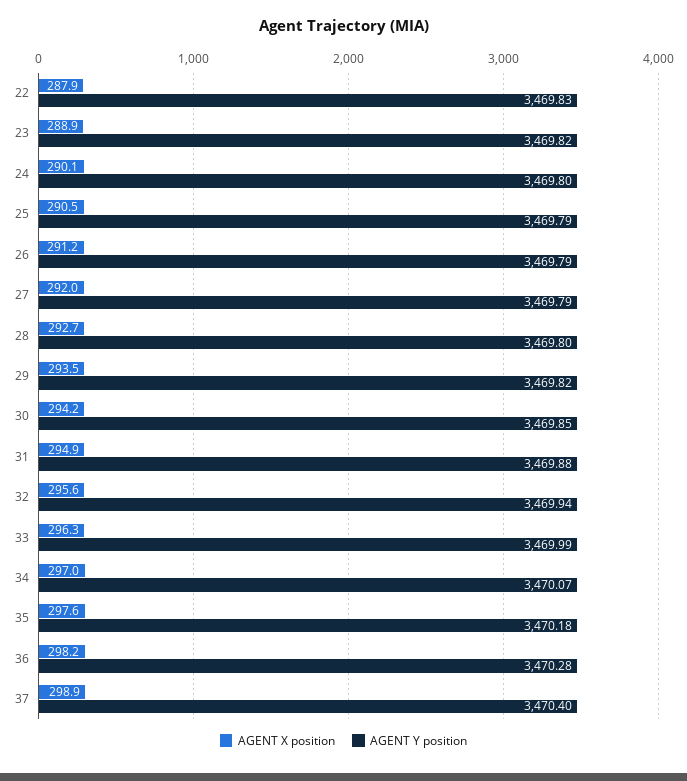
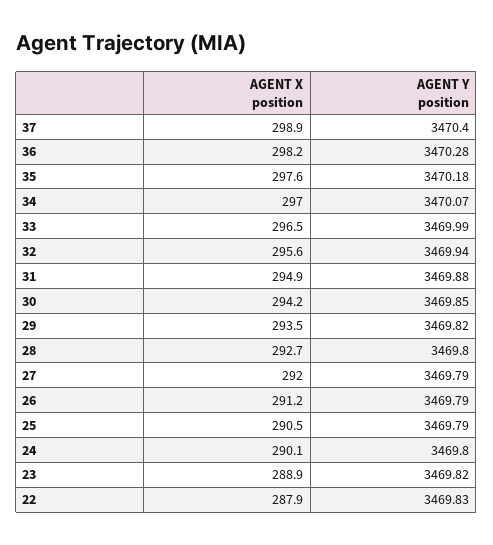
  {
    "AGENT X position": {
      "22": 287.9,
      "23": 288.9,
      "24": 290.1,
      "25": 290.5,
      "26": 291.2,
      "27": 292,
      "28": 292.7,
      "29": 293.5,
      "30": 294.2,
      "31": 294.9,
      "32": 295.6,
-     "33": 296.3,
+     "33": 296.5,
      "34": 297,
      "35": 297.6,
      "36": 298.2,
      "37": 298.9
    },
    "AGENT Y position": {
      "22": 3469.83,
      "23": 3469.82,
      "24": 3469.8,
      "25": 3469.79,
      "26": 3469.79,
      "27": 3469.79,
      "28": 3469.8,
      "29": 3469.82,
      "30": 3469.85,
      "31": 3469.88,
      "32": 3469.94,
      "33": 3469.99,
      "34": 3470.07,
      "35": 3470.18,
      "36": 3470.28,
      "37": 3470.4
    }
  }

